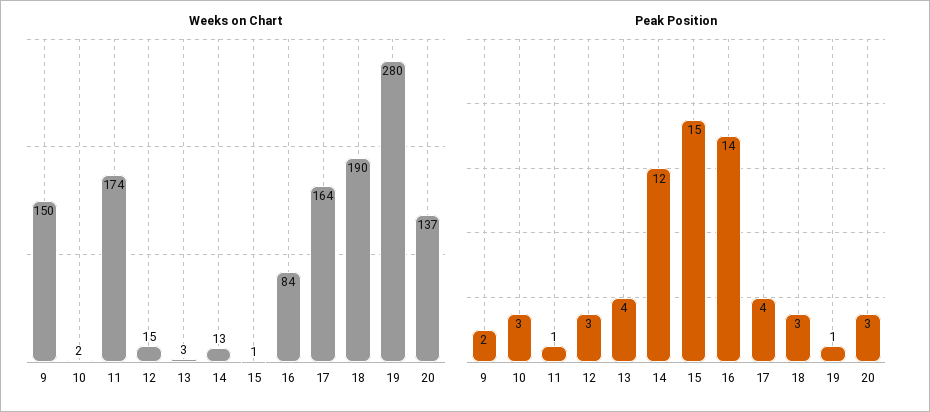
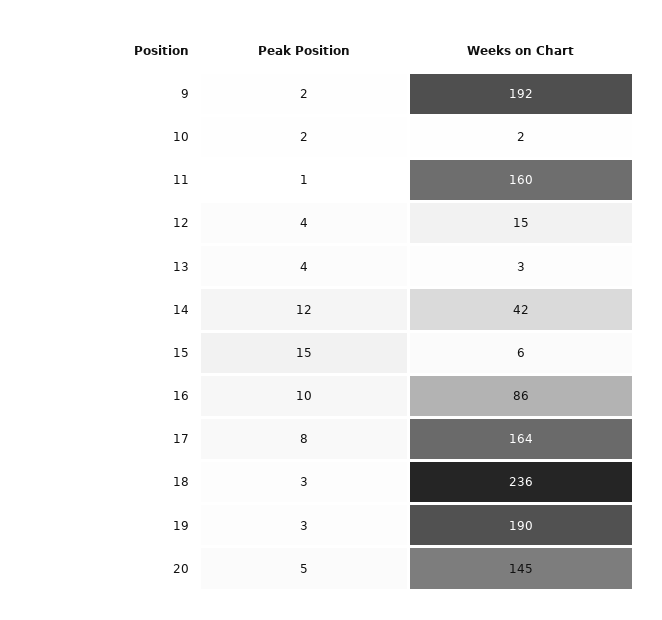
  {
    "Weeks on Chart": {
-     "9": 150,
+     "9": 192,
      "10": 2,
-     "11": 174,
+     "11": 160,
      "12": 15,
      "13": 3,
-     "14": 13,
+     "14": 42,
-     "15": 1,
+     "15": 6,
-     "16": 84,
+     "16": 86,
      "17": 164,
-     "18": 190,
+     "18": 236,
-     "19": 280,
+     "19": 190,
-     "20": 137
+     "20": 145
    },
    "Peak Position": {
      "9": 2,
-     "10": 3,
+     "10": 2,
      "11": 1,
-     "12": 3,
+     "12": 4,
      "13": 4,
      "14": 12,
      "15": 15,
-     "16": 14,
+     "16": 10,
-     "17": 4,
+     "17": 8,
      "18": 3,
-     "19": 1,
+     "19": 3,
-     "20": 3
+     "20": 5
    }
  }

